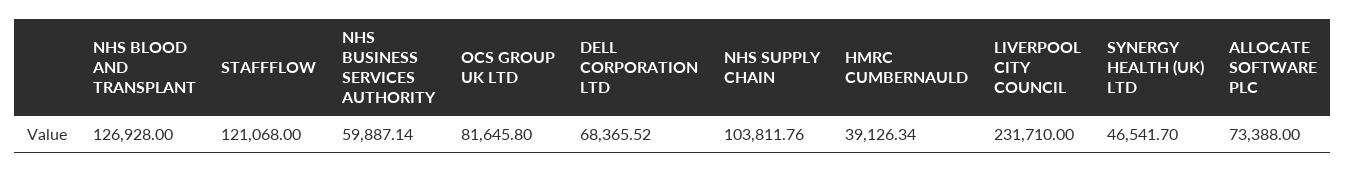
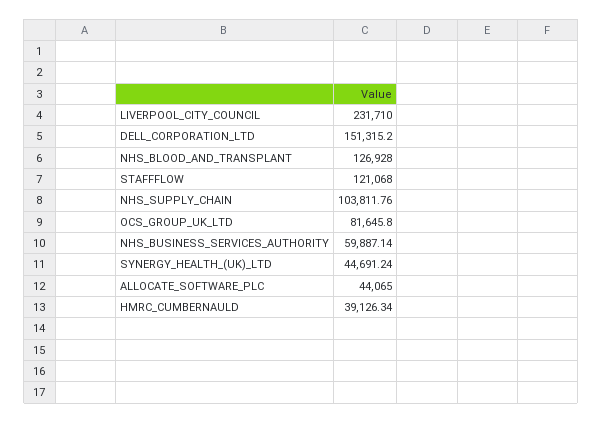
  {
    "NHS BLOOD AND TRANSPLANT": 126928,
    "STAFFFLOW": 121068,
    "NHS BUSINESS SERVICES AUTHORITY": 59887.14,
    "OCS GROUP UK LTD": 81645.8,
-   "DELL CORPORATION LTD": 68365.52,
+   "DELL CORPORATION LTD": 151315.2,
    "NHS SUPPLY CHAIN": 103811.76,
    "HMRC CUMBERNAULD": 39126.34,
    "LIVERPOOL CITY COUNCIL": 231710,
-   "SYNERGY HEALTH (UK) LTD": 46541.7,
+   "SYNERGY HEALTH (UK) LTD": 44691.24,
-   "ALLOCATE SOFTWARE PLC": 73388
+   "ALLOCATE SOFTWARE PLC": 44065
  }

